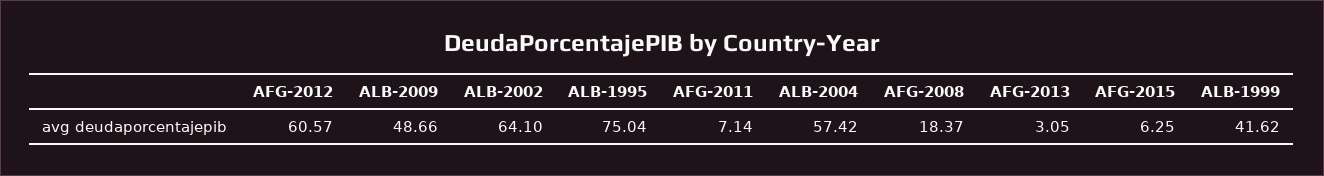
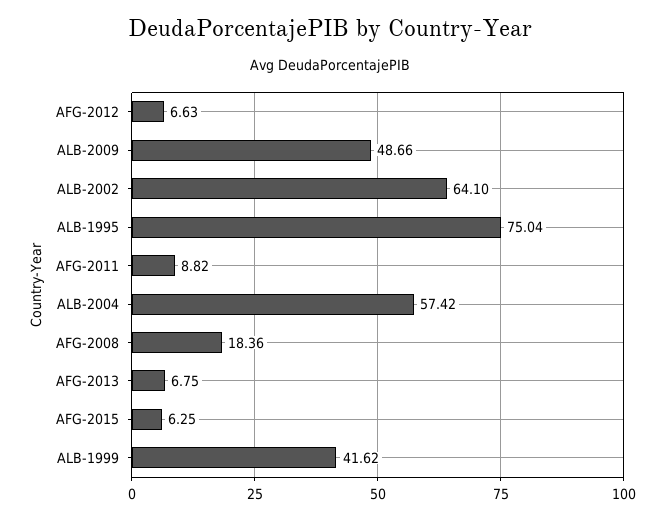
  {
-   "AFG-2012": 60.57,
+   "AFG-2012": 6.63,
    "ALB-2009": 48.66,
    "ALB-2002": 64.1,
    "ALB-1995": 75.04,
-   "AFG-2011": 7.14,
+   "AFG-2011": 8.82,
    "ALB-2004": 57.42,
-   "AFG-2008": 18.37,
+   "AFG-2008": 18.36,
-   "AFG-2013": 3.05,
+   "AFG-2013": 6.75,
    "AFG-2015": 6.25,
    "ALB-1999": 41.62
  }

